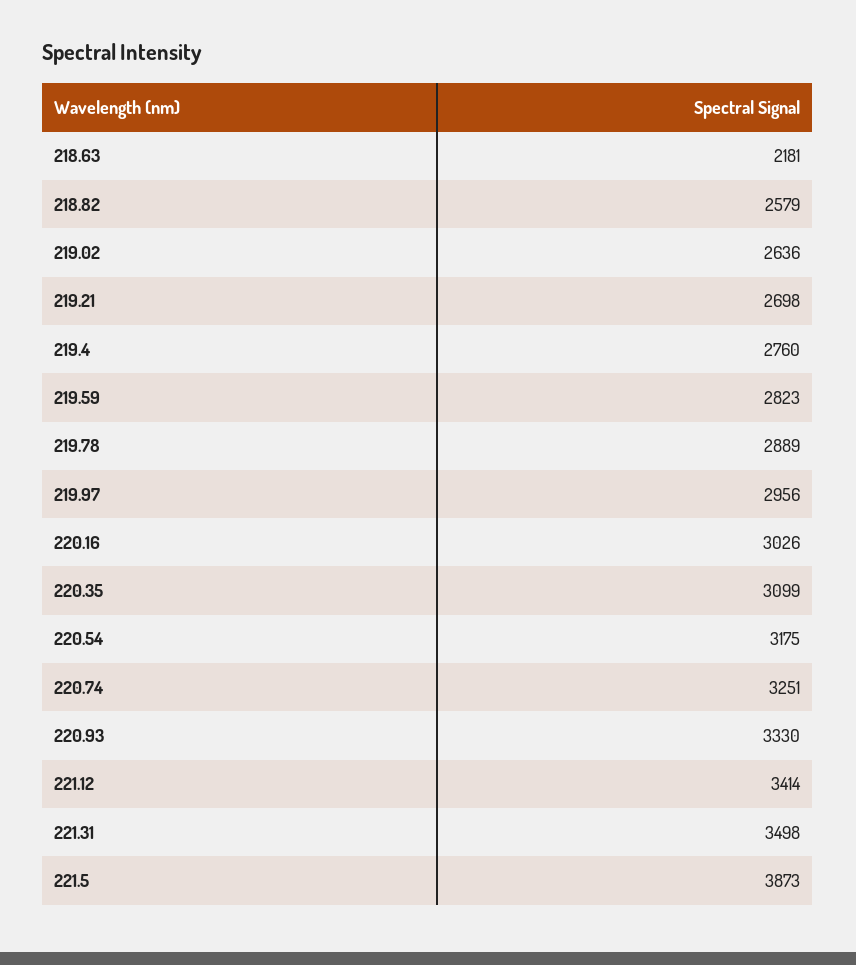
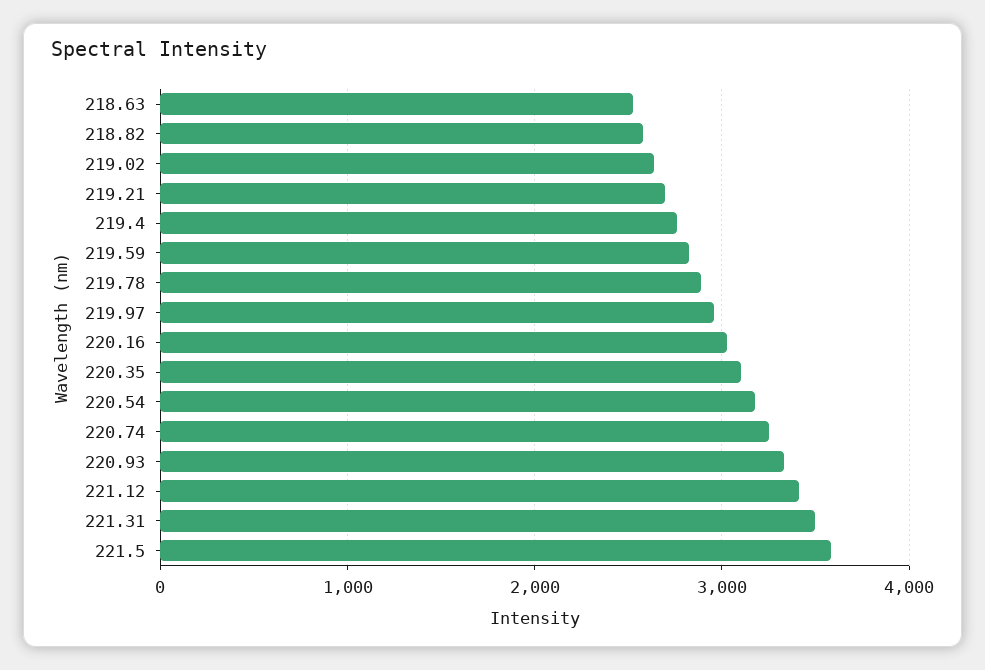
  {
-   "218.63": 2181,
+   "218.63": 2500,
    "218.82": 2579,
    "219.02": 2636,
    "219.21": 2698,
    "219.4": 2760,
    "219.59": 2823,
    "219.78": 2889,
    "219.97": 2956,
    "220.16": 3026,
    "220.35": 3099,
    "220.54": 3175,
    "220.74": 3251,
    "220.93": 3330,
    "221.12": 3414,
    "221.31": 3498,
-   "221.5": 3873
+   "221.5": 3600
  }

